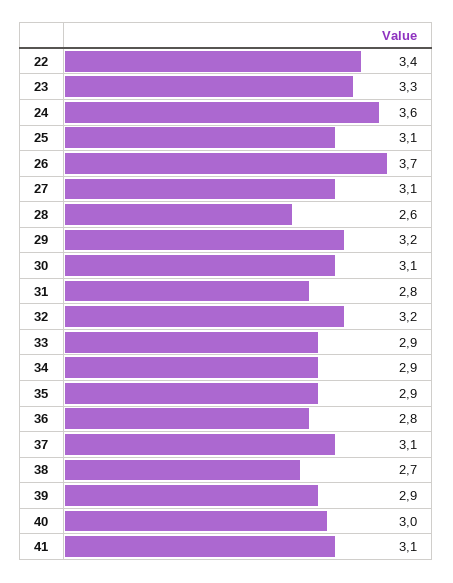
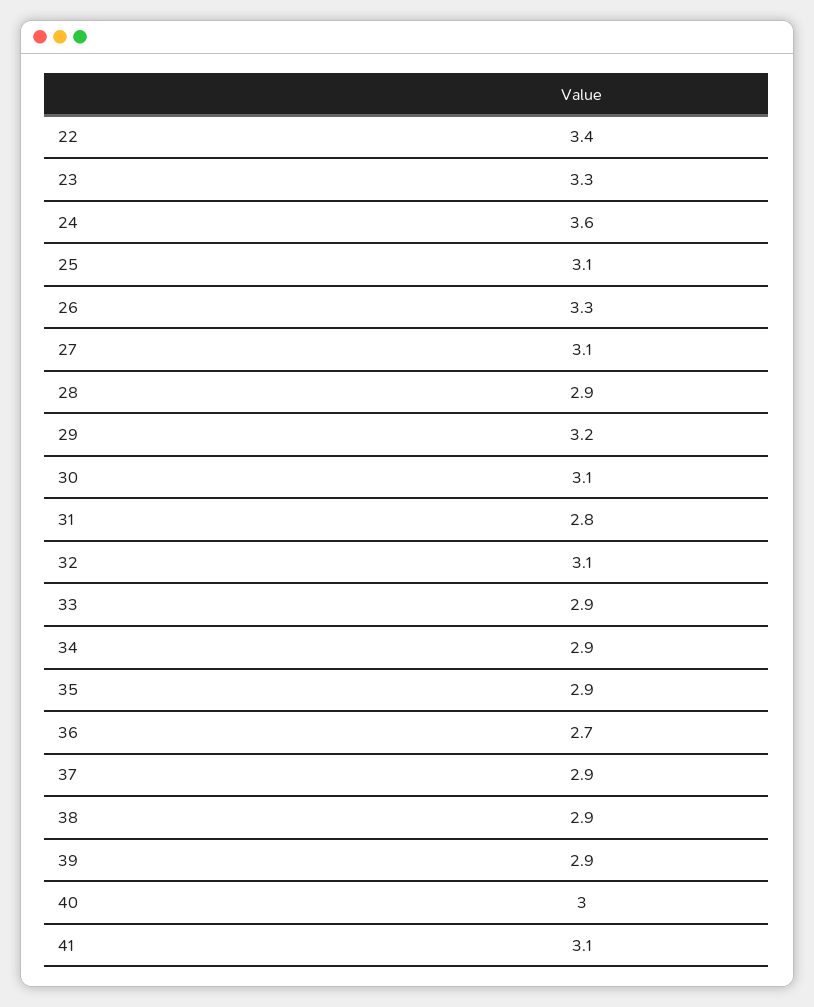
  {
    "22": 3.4,
    "23": 3.3,
    "24": 3.6,
    "25": 3.1,
-   "26": 3.7,
+   "26": 3.3,
    "27": 3.1,
-   "28": 2.6,
+   "28": 2.9,
    "29": 3.2,
    "30": 3.1,
    "31": 2.8,
-   "32": 3.2,
+   "32": 3.1,
    "33": 2.9,
    "34": 2.9,
    "35": 2.9,
-   "36": 2.8,
+   "36": 2.7,
-   "37": 3.1,
+   "37": 2.9,
-   "38": 2.7,
+   "38": 2.9,
    "39": 2.9,
    "40": 3,
    "41": 3.1
  }

